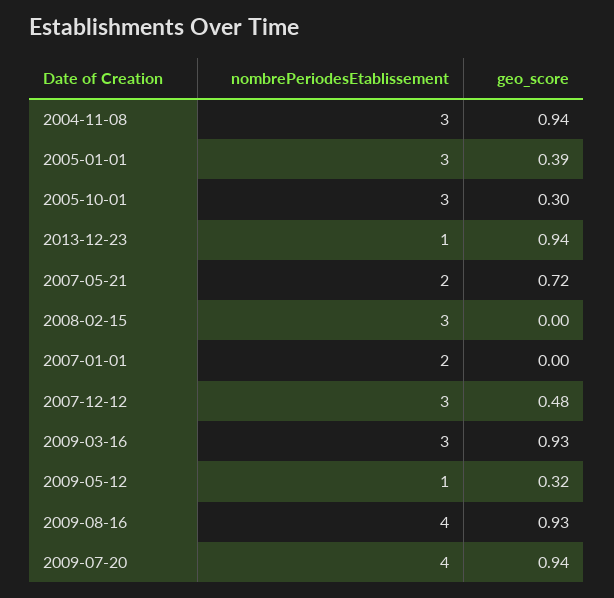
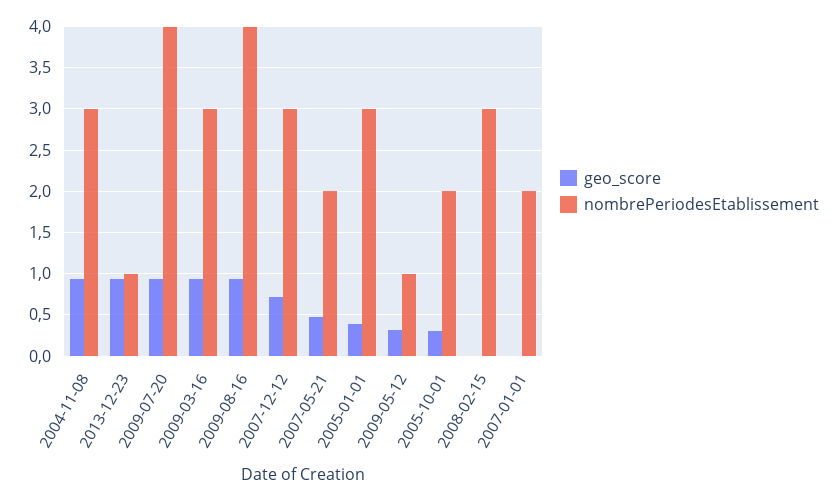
  {
    "nombrePeriodesEtablissement": {
      "2004-11-08": 3,
      "2005-01-01": 3,
-     "2005-10-01": 3,
+     "2005-10-01": 2,
      "2013-12-23": 1,
      "2007-05-21": 2,
      "2008-02-15": 3,
      "2007-01-01": 2,
      "2007-12-12": 3,
      "2009-03-16": 3,
      "2009-05-12": 1,
      "2009-08-16": 4,
      "2009-07-20": 4
    },
    "geo_score": {
      "2004-11-08": 0.94,
      "2005-01-01": 0.39,
      "2005-10-01": 0.3,
      "2013-12-23": 0.94,
-     "2007-05-21": 0.72,
+     "2007-05-21": 0.5,
      "2008-02-15": 0,
      "2007-01-01": 0,
-     "2007-12-12": 0.48,
+     "2007-12-12": 0.7,
      "2009-03-16": 0.93,
      "2009-05-12": 0.32,
      "2009-08-16": 0.93,
      "2009-07-20": 0.94
    }
  }

